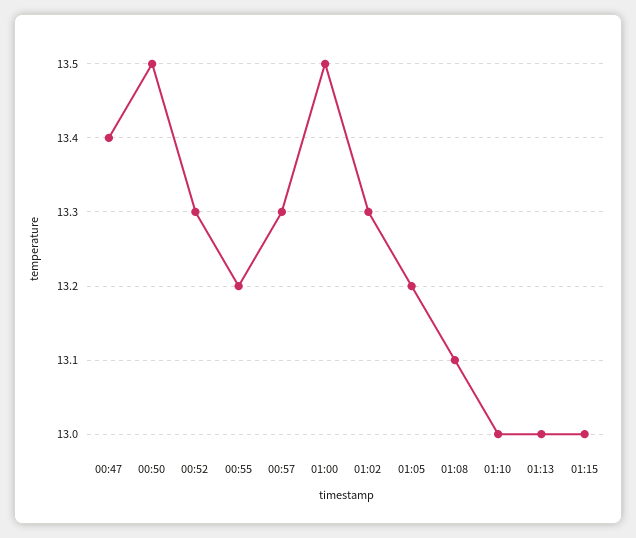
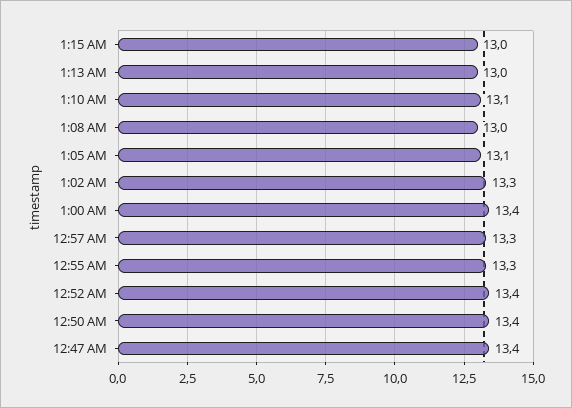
  {
    "00:47": 13.4,
-   "00:50": 13.5,
+   "00:50": 13.4,
-   "00:52": 13.3,
+   "00:52": 13.4,
-   "00:55": 13.2,
+   "00:55": 13.3,
    "00:57": 13.3,
-   "01:00": 13.5,
+   "01:00": 13.4,
    "01:02": 13.3,
-   "01:05": 13.2,
+   "01:05": 13.1,
-   "01:08": 13.1,
+   "01:08": 13,
-   "01:10": 13,
+   "01:10": 13.1,
    "01:13": 13,
    "01:15": 13
  }

